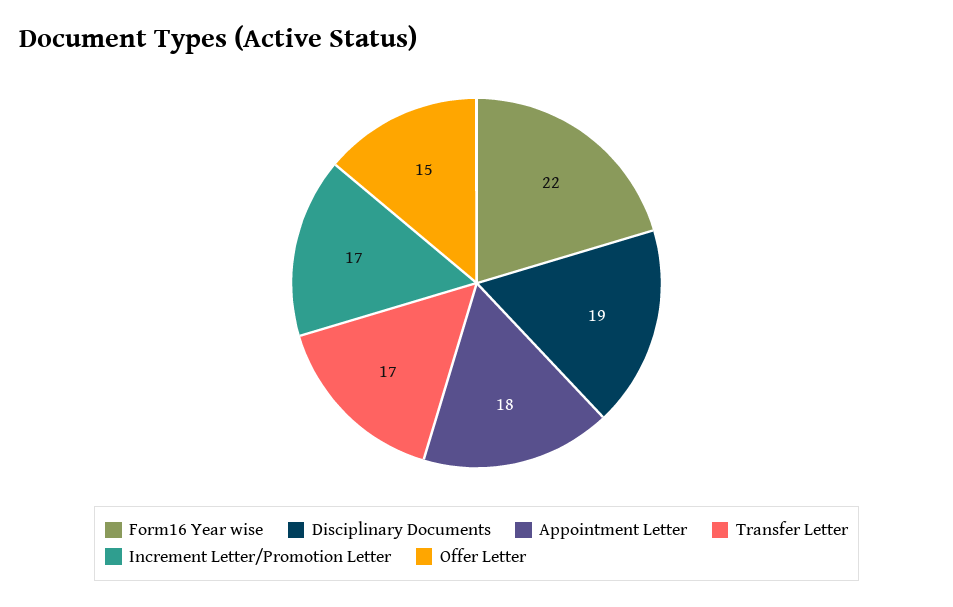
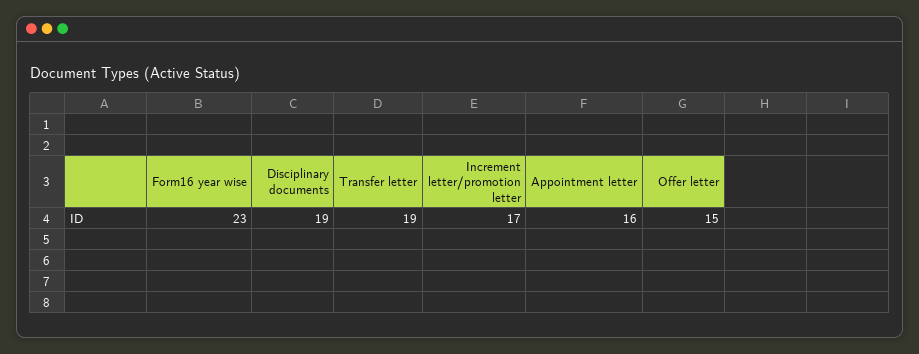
  {
-   "Form16 Year wise": 22,
+   "Form16 Year wise": 23,
    "Disciplinary Documents": 19,
-   "Appointment Letter": 18,
+   "Appointment Letter": 16,
-   "Transfer Letter": 17,
+   "Transfer Letter": 19,
    "Increment Letter/Promotion Letter": 17,
    "Offer Letter": 15
  }

